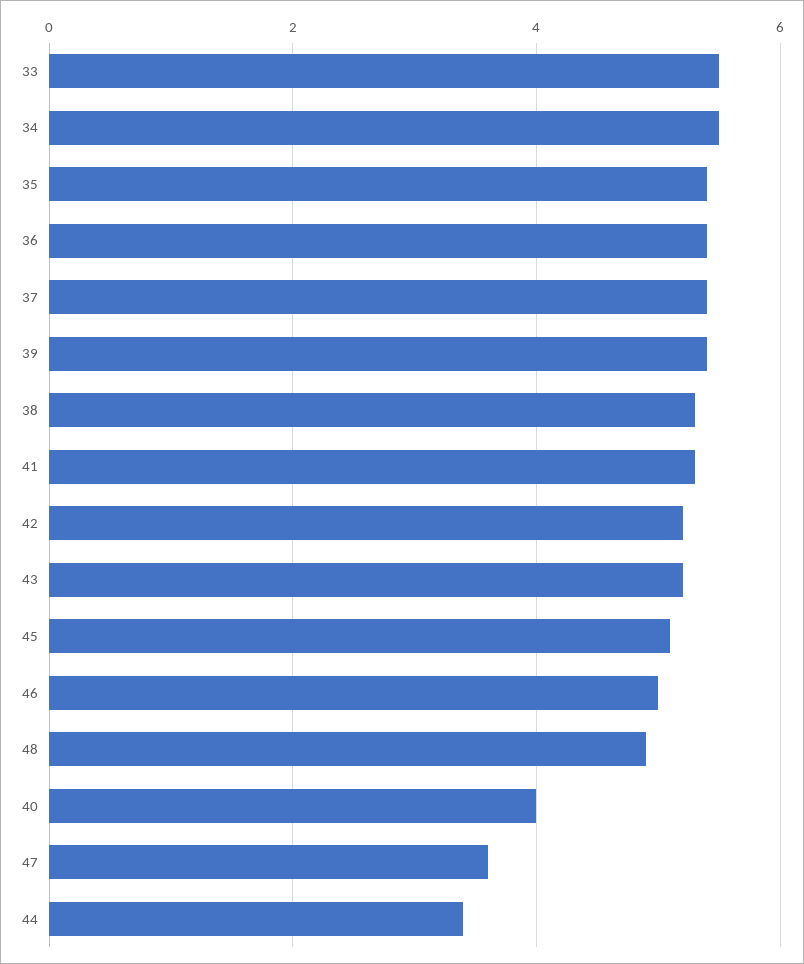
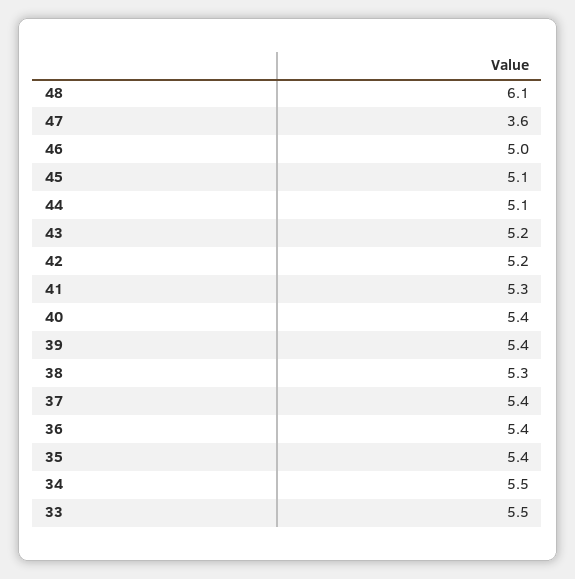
  {
    "33": 5.5,
    "34": 5.5,
    "35": 5.4,
    "36": 5.4,
    "37": 5.4,
    "39": 5.4,
    "38": 5.3,
    "41": 5.3,
    "42": 5.2,
    "43": 5.2,
    "45": 5.1,
    "46": 5,
-   "48": 5,
+   "48": 6.1,
-   "40": 4,
+   "40": 5.4,
    "47": 3.6,
-   "44": 3.5
+   "44": 5.1
  }

